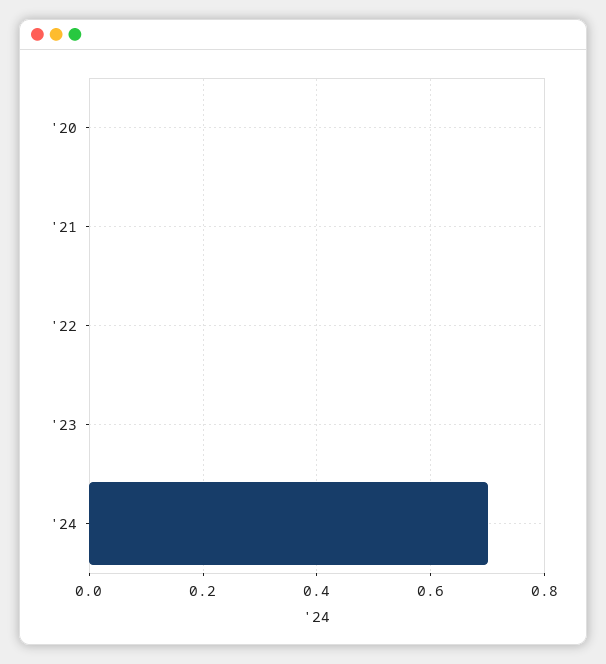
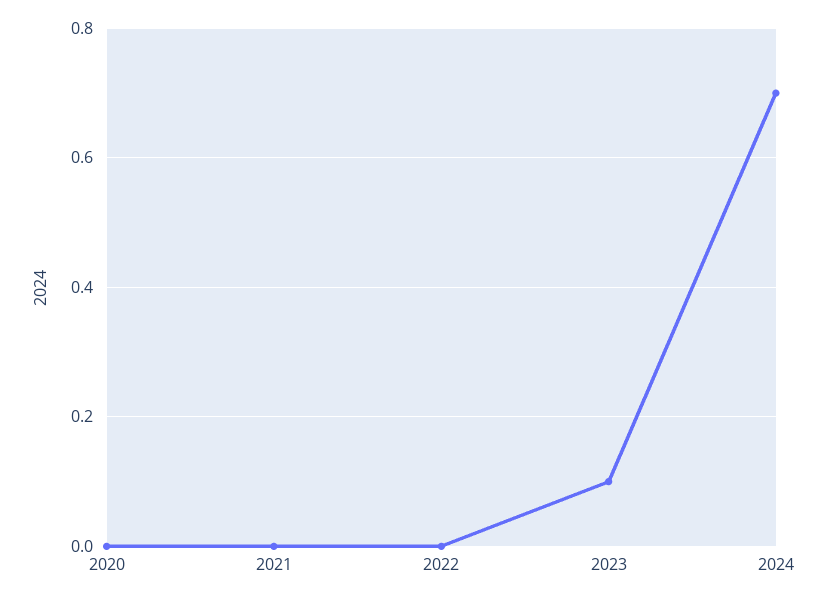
  {
    "'20": 0,
    "'21": 0,
    "'22": 0,
-   "'23": 0,
+   "'23": 0.1,
    "'24": 0.7
  }

